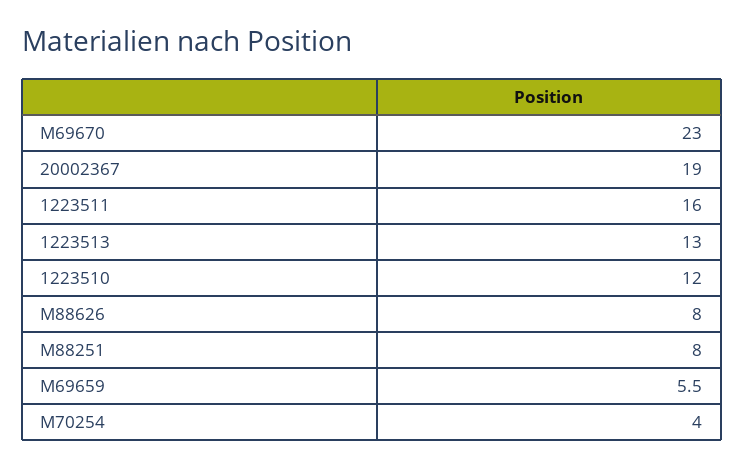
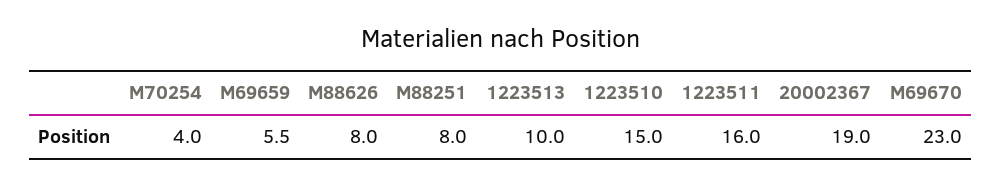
  {
    "M69670": 23,
    "20002367": 19,
    "1223511": 16,
-   "1223513": 13,
+   "1223513": 10,
-   "1223510": 12,
+   "1223510": 15,
    "M88626": 8,
    "M88251": 8,
    "M69659": 5.5,
    "M70254": 4
  }

